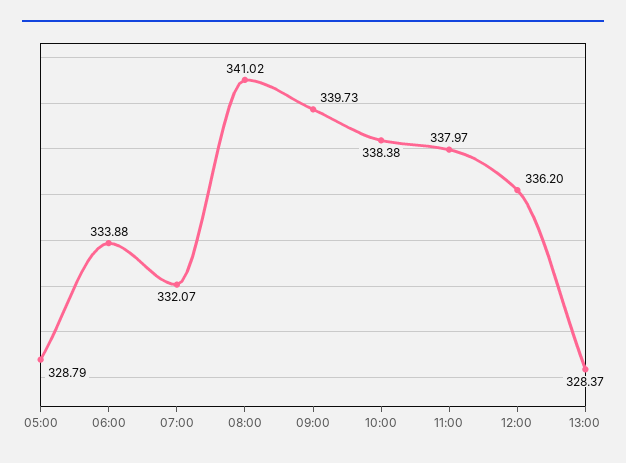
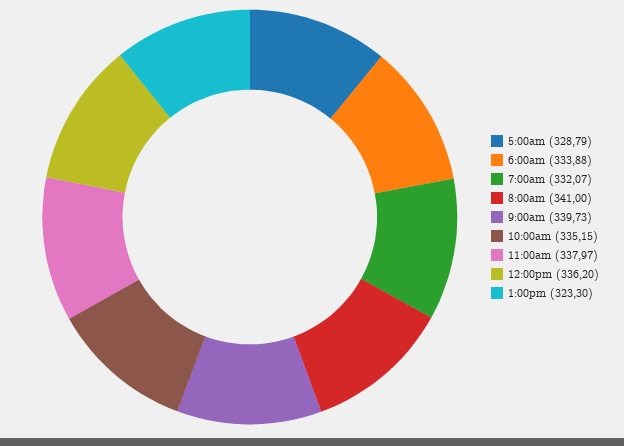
  {
    "05:00": 328.79,
    "06:00": 333.88,
    "07:00": 332.07,
-   "08:00": 341.02,
+   "08:00": 341,
    "09:00": 339.73,
-   "10:00": 338.38,
+   "10:00": 335.15,
    "11:00": 337.97,
    "12:00": 336.2,
-   "13:00": 328.37
+   "13:00": 323.3
  }

